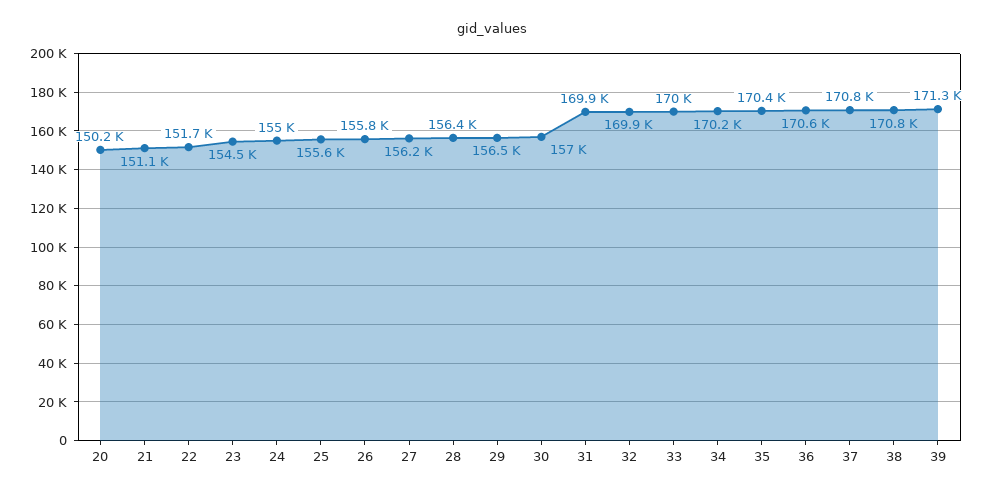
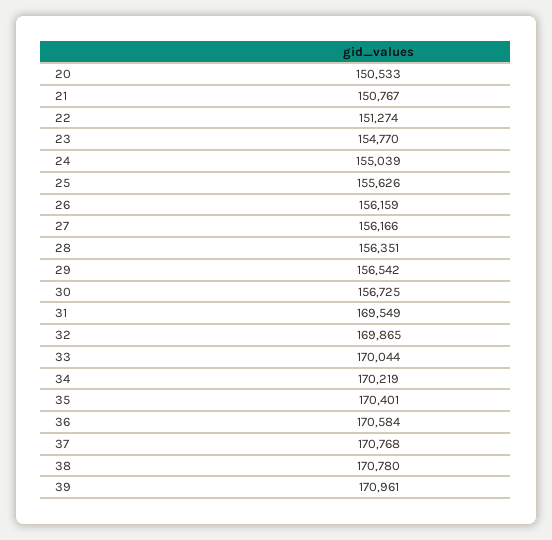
  {
-   "20": 150200,
+   "20": 150533,
-   "21": 151100,
+   "21": 150767,
-   "22": 151700,
+   "22": 151274,
-   "23": 154500,
+   "23": 154770,
    "24": 155039,
    "25": 155626,
-   "26": 155800,
+   "26": 156159,
    "27": 156166,
    "28": 156351,
    "29": 156542,
-   "30": 157000,
+   "30": 156725,
-   "31": 169900,
+   "31": 169549,
    "32": 169865,
    "33": 170044,
    "34": 170219,
    "35": 170401,
    "36": 170584,
    "37": 170768,
    "38": 170780,
-   "39": 171300
+   "39": 170961
  }

